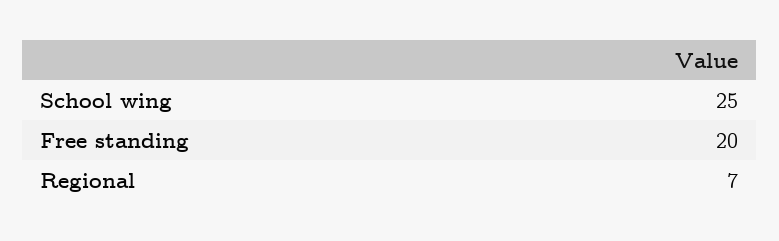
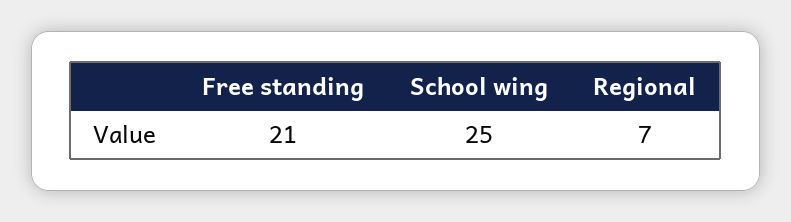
  {
    "School wing": 25,
-   "Free standing": 20,
+   "Free standing": 21,
    "Regional": 7
  }

